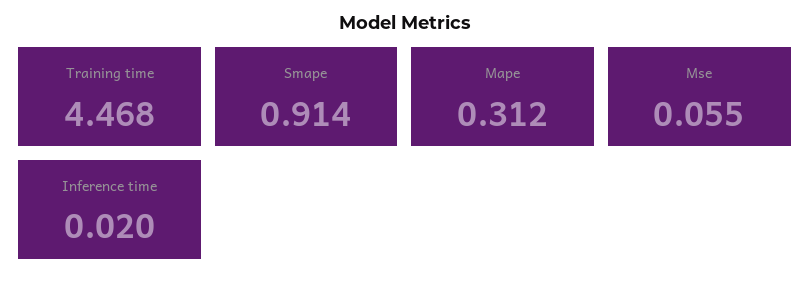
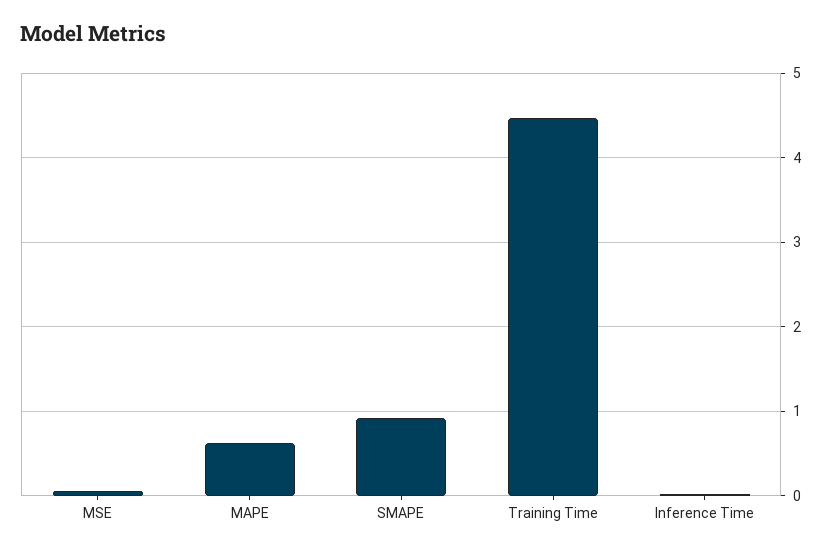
  {
    "Training time": 4.468,
    "Smape": 0.914,
-   "Mape": 0.312,
+   "Mape": 0.6,
    "Mse": 0.055,
    "Inference time": 0.02
  }

